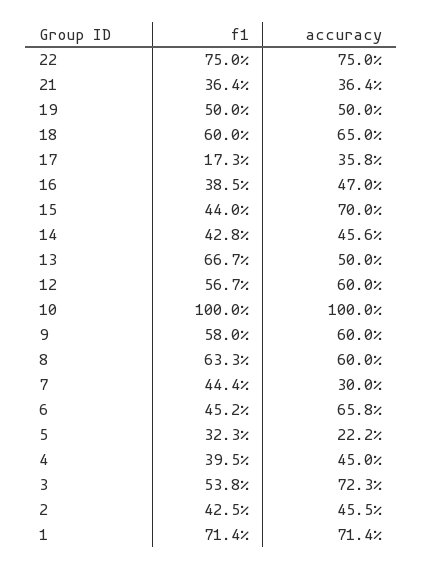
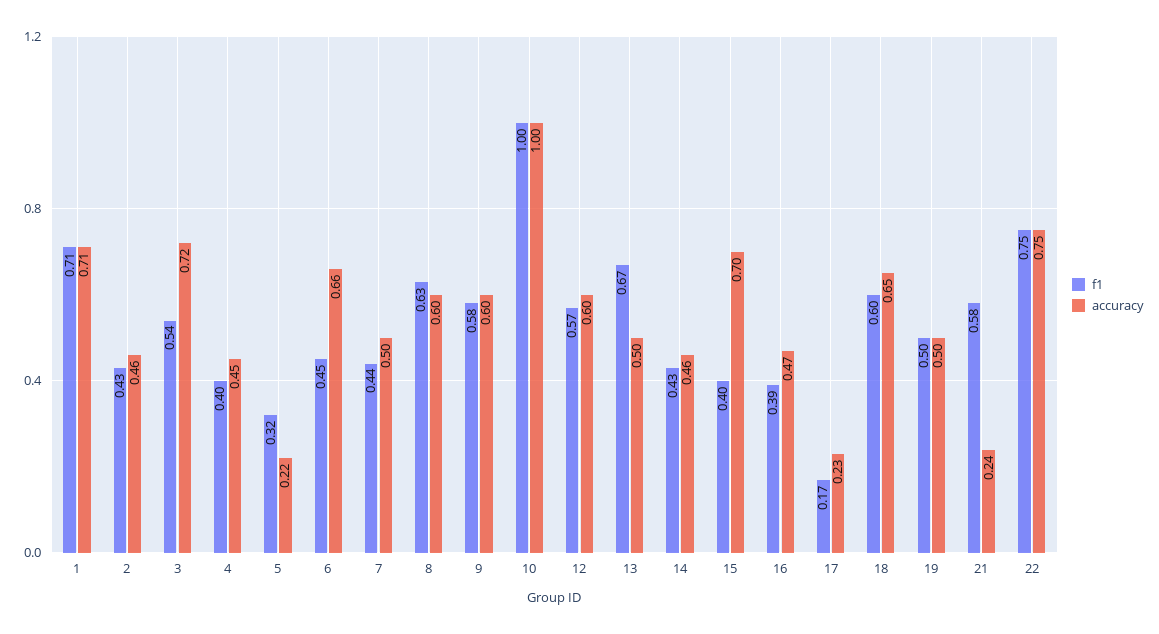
  {
    "f1": {
      "22": 0.75,
-     "21": 0.364,
+     "21": 0.58,
      "19": 0.5,
      "18": 0.6,
      "17": 0.173,
      "16": 0.385,
-     "15": 0.44,
+     "15": 0.4,
      "14": 0.428,
      "13": 0.667,
      "12": 0.567,
      "10": 1,
      "9": 0.58,
      "8": 0.633,
      "7": 0.444,
      "6": 0.452,
      "5": 0.323,
      "4": 0.395,
      "3": 0.538,
      "2": 0.425,
      "1": 0.714
    },
    "accuracy": {
      "22": 0.75,
-     "21": 0.364,
+     "21": 0.24,
      "19": 0.5,
      "18": 0.65,
-     "17": 0.358,
+     "17": 0.23,
      "16": 0.47,
      "15": 0.7,
      "14": 0.456,
      "13": 0.5,
      "12": 0.6,
      "10": 1,
      "9": 0.6,
      "8": 0.6,
-     "7": 0.3,
+     "7": 0.5,
      "6": 0.658,
      "5": 0.222,
      "4": 0.45,
      "3": 0.723,
      "2": 0.455,
      "1": 0.714
    }
  }

